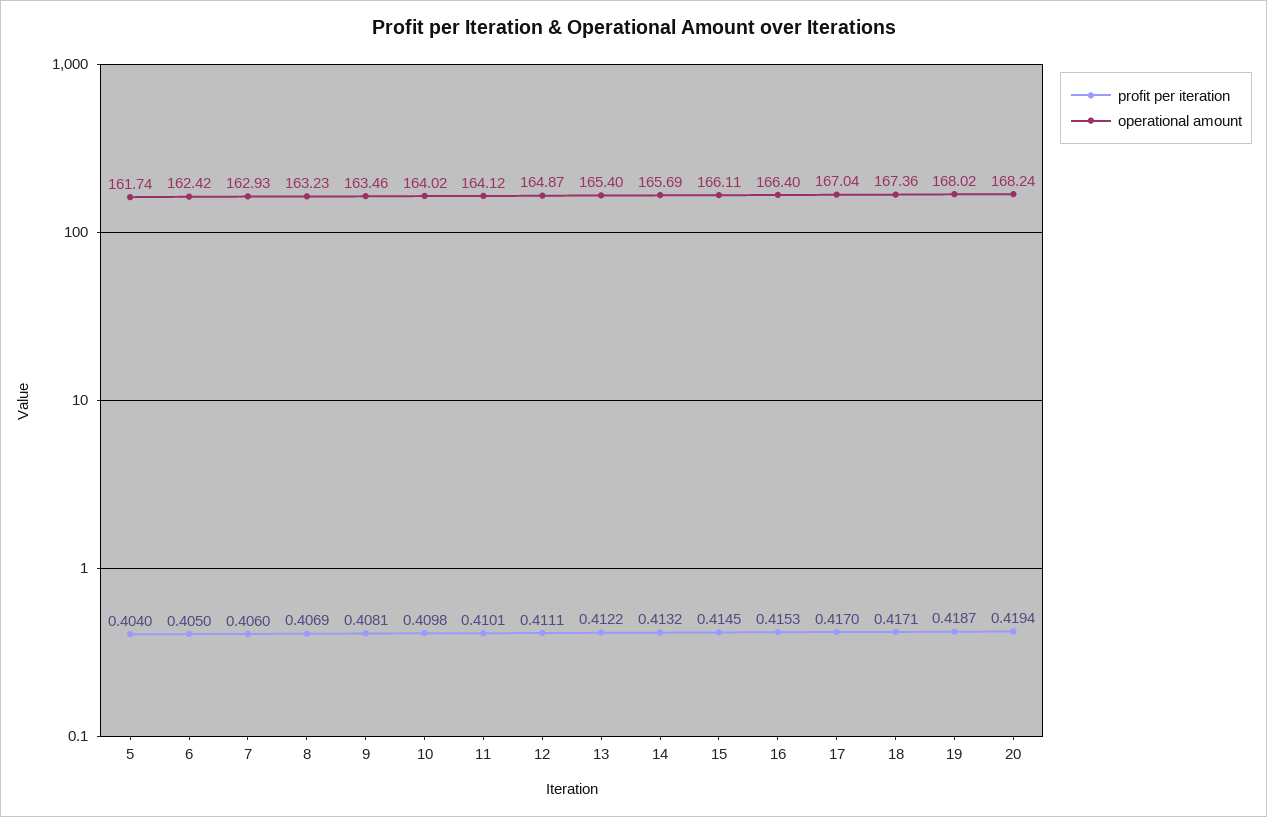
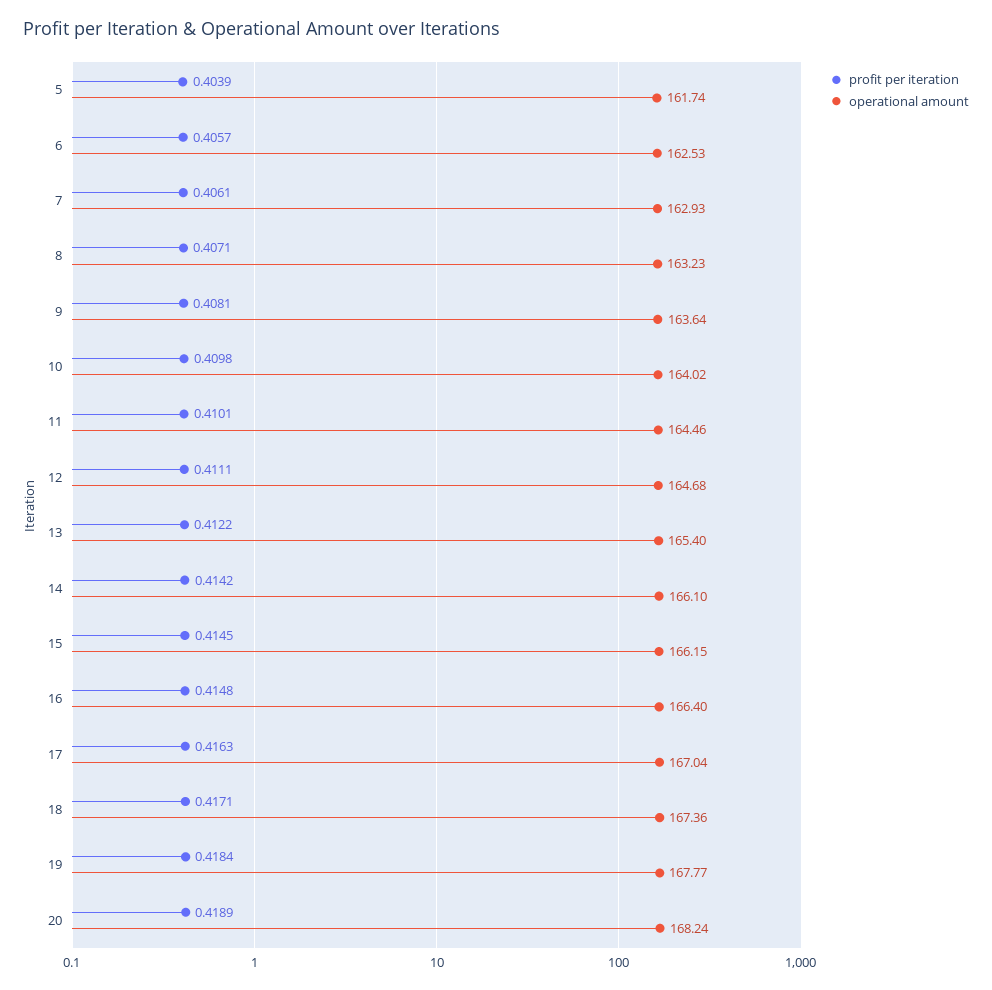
  {
    "profit per iteration": {
-     "5": 0.404,
+     "5": 0.4039,
-     "6": 0.405,
+     "6": 0.4057,
-     "7": 0.406,
+     "7": 0.4061,
-     "8": 0.4069,
+     "8": 0.4071,
      "9": 0.4081,
      "10": 0.4098,
      "11": 0.4101,
      "12": 0.4111,
      "13": 0.4122,
-     "14": 0.4132,
+     "14": 0.4142,
      "15": 0.4145,
-     "16": 0.4153,
+     "16": 0.4148,
-     "17": 0.417,
+     "17": 0.4163,
      "18": 0.4171,
-     "19": 0.4187,
+     "19": 0.4184,
-     "20": 0.4194
+     "20": 0.4189
    },
    "operational amount": {
      "5": 161.74,
-     "6": 162.42,
+     "6": 162.53,
      "7": 162.93,
      "8": 163.23,
-     "9": 163.46,
+     "9": 163.64,
      "10": 164.02,
-     "11": 164.12,
+     "11": 164.46,
-     "12": 164.87,
+     "12": 164.68,
      "13": 165.4,
-     "14": 165.69,
+     "14": 166.1,
-     "15": 166.11,
+     "15": 166.15,
      "16": 166.4,
      "17": 167.04,
      "18": 167.36,
-     "19": 168.02,
+     "19": 167.77,
      "20": 168.24
    }
  }

